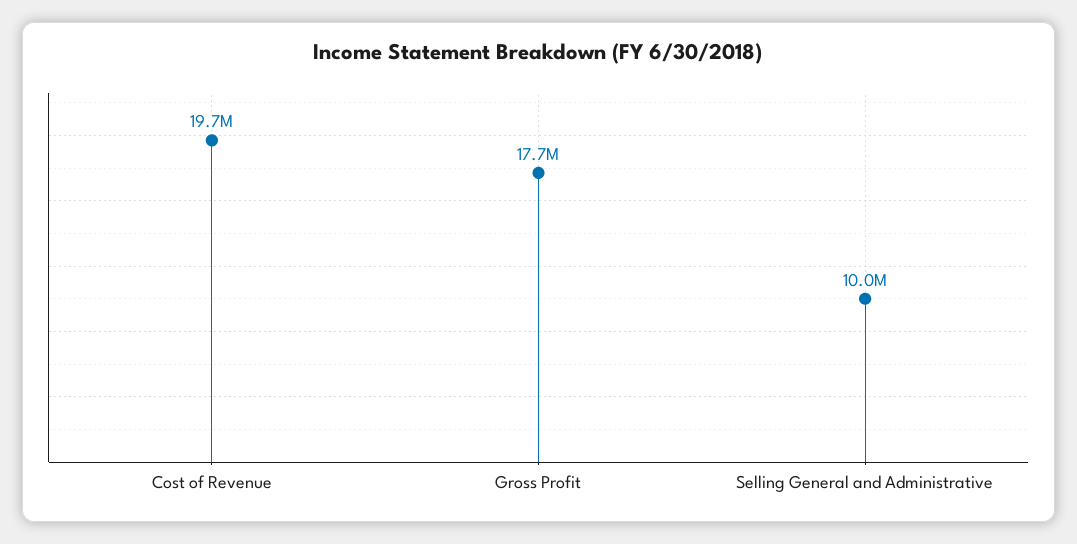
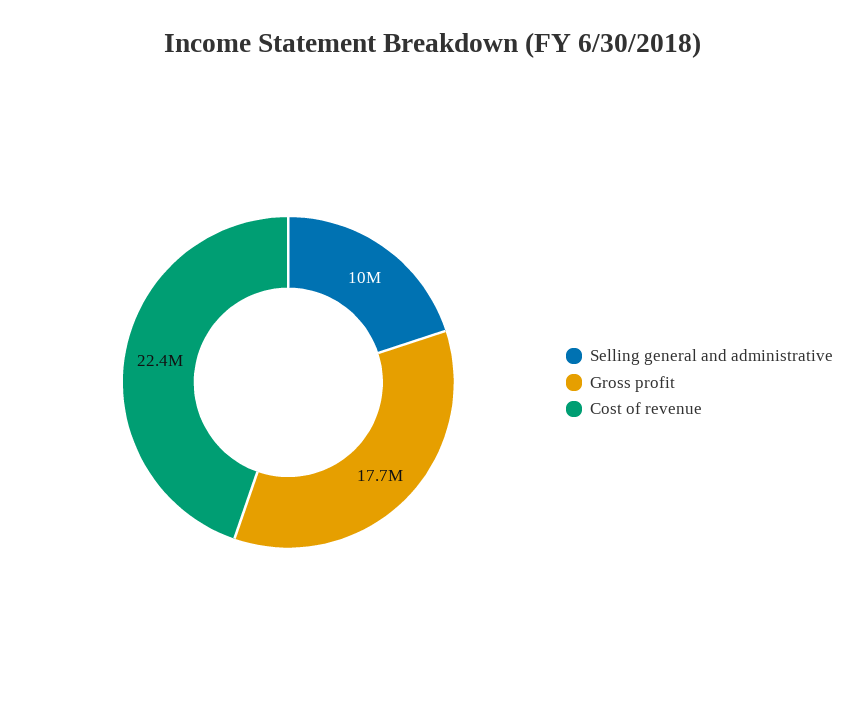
  {
-   "Cost of Revenue": 19700000,
+   "Cost of Revenue": 22400000,
    "Gross Profit": 17700000,
    "Selling General and Administrative": 10000000
  }

